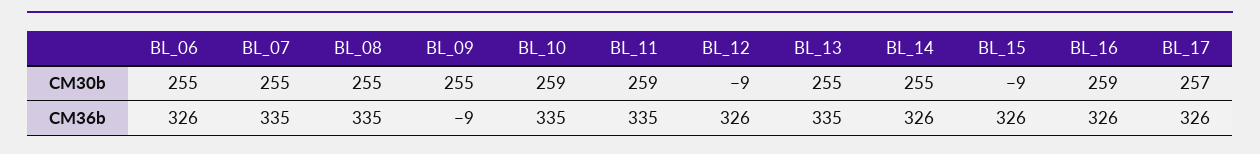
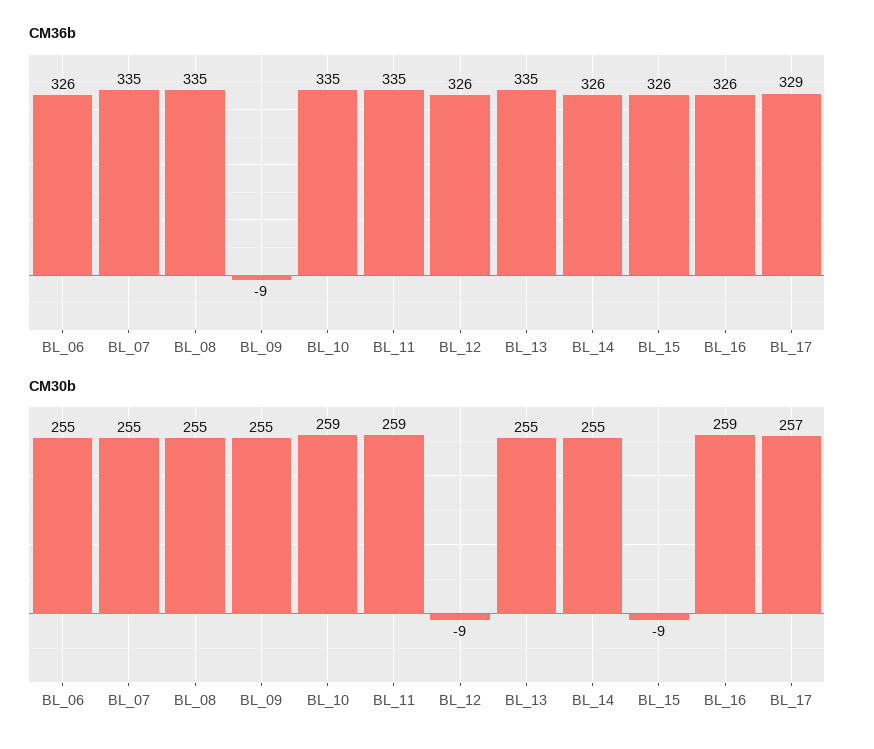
  {
    "CM30b": {
      "BL_06": 255,
      "BL_07": 255,
      "BL_08": 255,
      "BL_09": 255,
      "BL_10": 259,
      "BL_11": 259,
      "BL_12": -9,
      "BL_13": 255,
      "BL_14": 255,
      "BL_15": -9,
      "BL_16": 259,
      "BL_17": 257
    },
    "CM36b": {
      "BL_06": 326,
      "BL_07": 335,
      "BL_08": 335,
      "BL_09": -9,
      "BL_10": 335,
      "BL_11": 335,
      "BL_12": 326,
      "BL_13": 335,
      "BL_14": 326,
      "BL_15": 326,
      "BL_16": 326,
-     "BL_17": 326
+     "BL_17": 329
    }
  }

